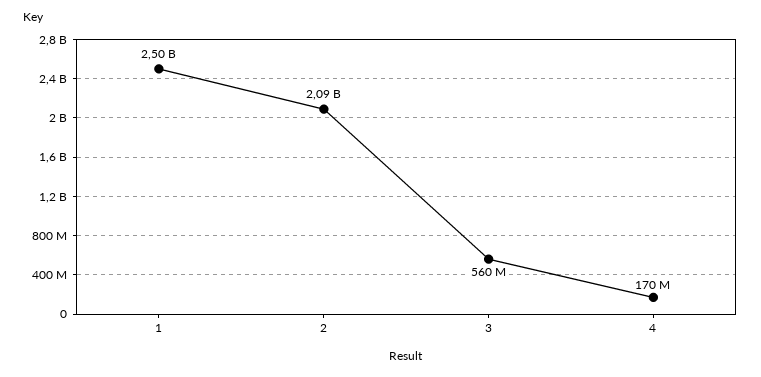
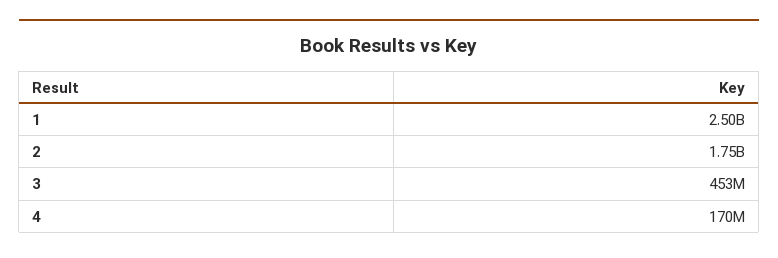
  {
    "1": 2500000000,
-   "2": 2090000000,
+   "2": 1750000000,
-   "3": 560000000,
+   "3": 453000000,
    "4": 170000000
  }

